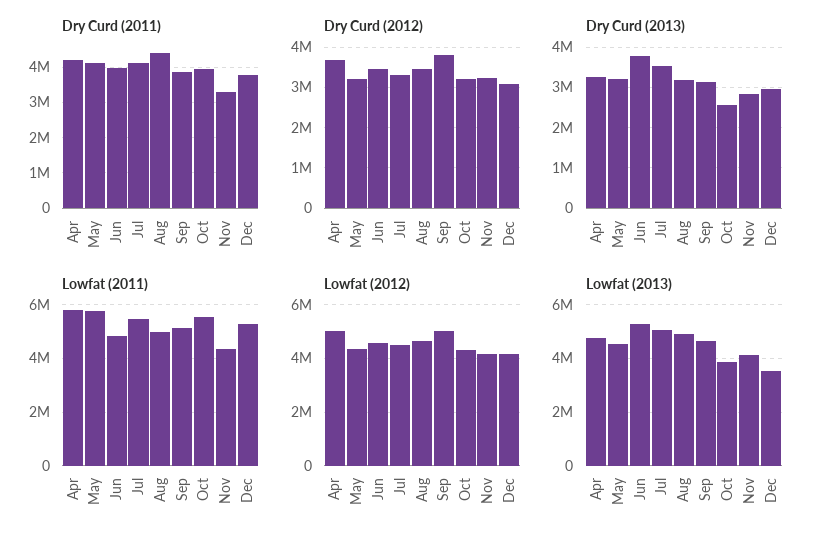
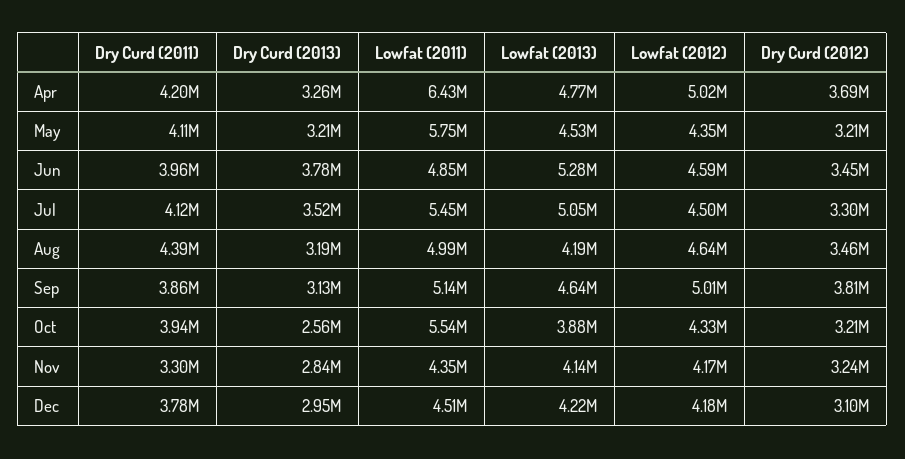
  {
    "Dry Curd (2011)": {
      "Apr": 4200000,
      "May": 4110000,
      "Jun": 3960000,
      "Jul": 4120000,
      "Aug": 4390000,
      "Sep": 3860000,
      "Oct": 3940000,
      "Nov": 3300000,
      "Dec": 3780000
    },
    "Dry Curd (2012)": {
      "Apr": 3690000,
      "May": 3210000,
      "Jun": 3450000,
      "Jul": 3300000,
      "Aug": 3460000,
      "Sep": 3810000,
      "Oct": 3210000,
      "Nov": 3240000,
      "Dec": 3100000
    },
    "Dry Curd (2013)": {
      "Apr": 3260000,
      "May": 3210000,
      "Jun": 3780000,
      "Jul": 3520000,
      "Aug": 3190000,
      "Sep": 3130000,
      "Oct": 2560000,
      "Nov": 2840000,
      "Dec": 2950000
    },
    "Lowfat (2011)": {
-     "Apr": 5750000,
+     "Apr": 6430000,
      "May": 5750000,
      "Jun": 4850000,
      "Jul": 5450000,
      "Aug": 4990000,
      "Sep": 5140000,
      "Oct": 5540000,
      "Nov": 4350000,
-     "Dec": 5250000
+     "Dec": 4510000
    },
    "Lowfat (2012)": {
      "Apr": 5020000,
      "May": 4350000,
      "Jun": 4590000,
      "Jul": 4500000,
      "Aug": 4640000,
      "Sep": 5010000,
      "Oct": 4330000,
      "Nov": 4170000,
      "Dec": 4180000
    },
    "Lowfat (2013)": {
      "Apr": 4770000,
      "May": 4530000,
      "Jun": 5280000,
      "Jul": 5050000,
-     "Aug": 5000000,
+     "Aug": 4190000,
      "Sep": 4640000,
      "Oct": 3880000,
      "Nov": 4140000,
-     "Dec": 3500000
+     "Dec": 4220000
    }
  }

